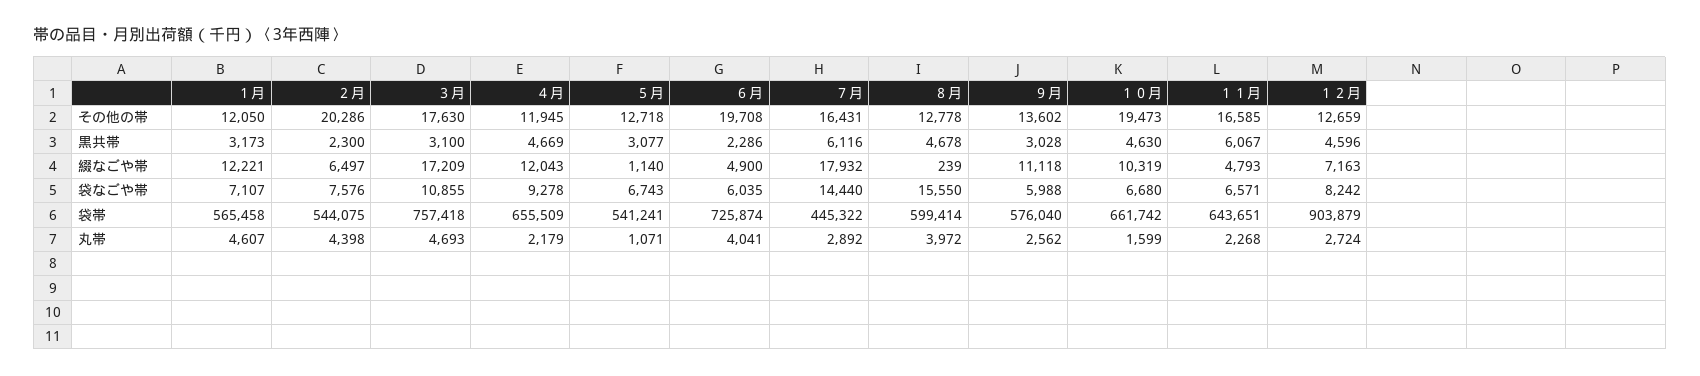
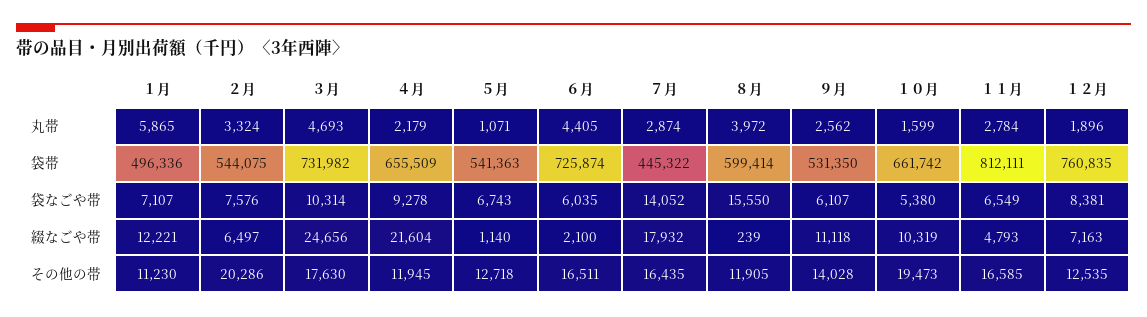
  {
    "１月": {
-     "その他の帯": 12050,
+     "その他の帯": 11230,
-     "黒共帯": 3173,
      "綴なごや帯": 12221,
      "袋なごや帯": 7107,
-     "袋帯": 565458,
+     "袋帯": 496336,
-     "丸帯": 4607
+     "丸帯": 5865
    },
    "２月": {
      "その他の帯": 20286,
-     "黒共帯": 2300,
      "綴なごや帯": 6497,
      "袋なごや帯": 7576,
      "袋帯": 544075,
-     "丸帯": 4398
+     "丸帯": 3324
    },
    "３月": {
      "その他の帯": 17630,
-     "黒共帯": 3100,
-     "綴なごや帯": 17209,
+     "綴なごや帯": 24656,
-     "袋なごや帯": 10855,
+     "袋なごや帯": 10314,
-     "袋帯": 757418,
+     "袋帯": 731982,
      "丸帯": 4693
    },
    "４月": {
      "その他の帯": 11945,
-     "黒共帯": 4669,
-     "綴なごや帯": 12043,
+     "綴なごや帯": 21604,
      "袋なごや帯": 9278,
      "袋帯": 655509,
      "丸帯": 2179
    },
    "５月": {
      "その他の帯": 12718,
-     "黒共帯": 3077,
      "綴なごや帯": 1140,
      "袋なごや帯": 6743,
-     "袋帯": 541241,
+     "袋帯": 541363,
      "丸帯": 1071
    },
    "６月": {
-     "その他の帯": 19708,
+     "その他の帯": 16511,
-     "黒共帯": 2286,
-     "綴なごや帯": 4900,
+     "綴なごや帯": 2100,
      "袋なごや帯": 6035,
      "袋帯": 725874,
-     "丸帯": 4041
+     "丸帯": 4405
    },
    "７月": {
-     "その他の帯": 16431,
+     "その他の帯": 16435,
-     "黒共帯": 6116,
      "綴なごや帯": 17932,
-     "袋なごや帯": 14440,
+     "袋なごや帯": 14052,
      "袋帯": 445322,
-     "丸帯": 2892
+     "丸帯": 2874
    },
    "８月": {
-     "その他の帯": 12778,
+     "その他の帯": 11905,
-     "黒共帯": 4678,
      "綴なごや帯": 239,
      "袋なごや帯": 15550,
      "袋帯": 599414,
      "丸帯": 3972
    },
    "９月": {
-     "その他の帯": 13602,
+     "その他の帯": 14028,
-     "黒共帯": 3028,
      "綴なごや帯": 11118,
-     "袋なごや帯": 5988,
+     "袋なごや帯": 6107,
-     "袋帯": 576040,
+     "袋帯": 531350,
      "丸帯": 2562
    },
    "１０月": {
      "その他の帯": 19473,
-     "黒共帯": 4630,
      "綴なごや帯": 10319,
-     "袋なごや帯": 6680,
+     "袋なごや帯": 5380,
      "袋帯": 661742,
      "丸帯": 1599
    },
    "１１月": {
      "その他の帯": 16585,
-     "黒共帯": 6067,
      "綴なごや帯": 4793,
-     "袋なごや帯": 6571,
+     "袋なごや帯": 6549,
-     "袋帯": 643651,
+     "袋帯": 812111,
-     "丸帯": 2268
+     "丸帯": 2784
    },
    "１２月": {
-     "その他の帯": 12659,
+     "その他の帯": 12535,
-     "黒共帯": 4596,
      "綴なごや帯": 7163,
-     "袋なごや帯": 8242,
+     "袋なごや帯": 8381,
-     "袋帯": 903879,
+     "袋帯": 760835,
-     "丸帯": 2724
+     "丸帯": 1896
    }
  }

